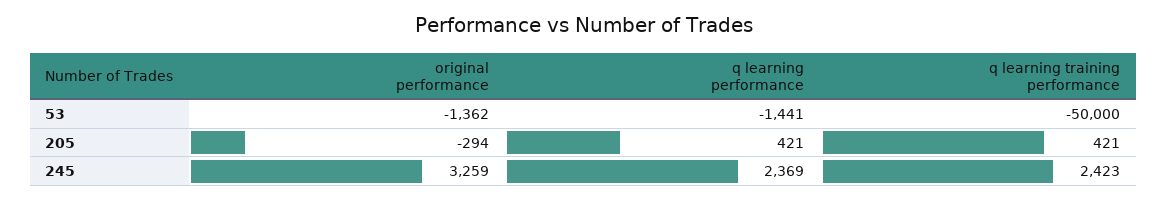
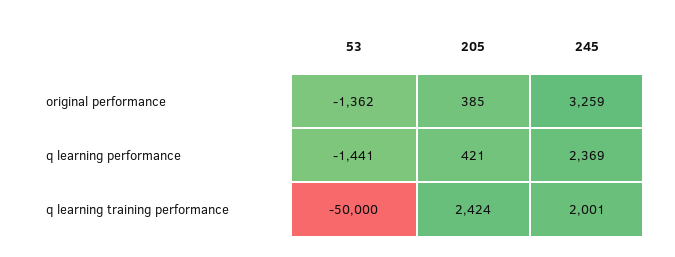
  {
    "original performance": {
      "53": -1362,
-     "205": -294,
+     "205": 385,
      "245": 3259
    },
    "q learning performance": {
      "53": -1441,
      "205": 421,
      "245": 2369
    },
    "q learning training performance": {
      "53": -50000,
-     "205": 421,
+     "205": 2424,
-     "245": 2423
+     "245": 2001
    }
  }

